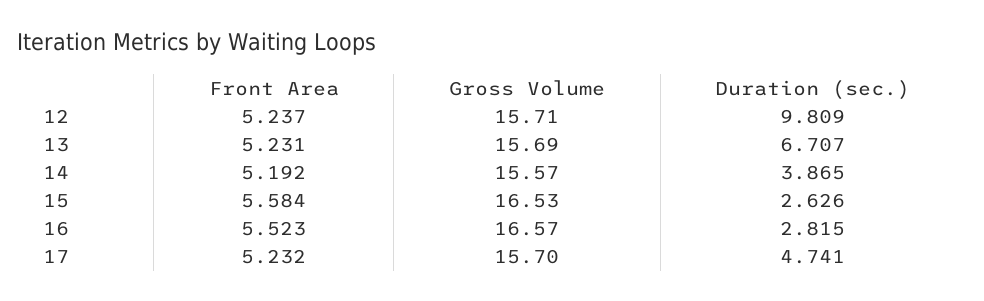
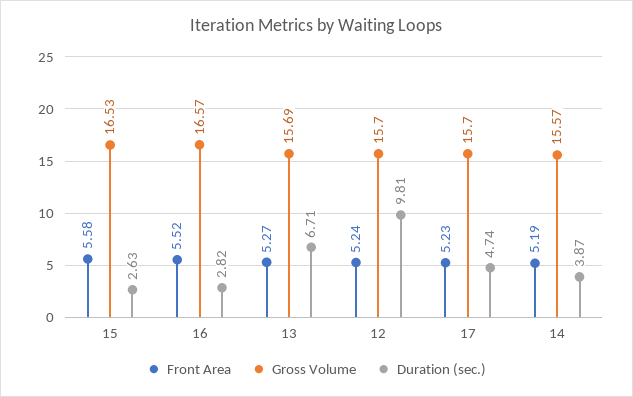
  {
    "Front Area": {
      "12": 5.237,
-     "13": 5.231,
+     "13": 5.27,
      "14": 5.192,
      "15": 5.584,
      "16": 5.523,
      "17": 5.232
    },
    "Gross Volume": {
-     "12": 15.71,
+     "12": 15.7,
      "13": 15.69,
      "14": 15.57,
      "15": 16.53,
      "16": 16.57,
      "17": 15.7
    },
    "Duration (sec.)": {
      "12": 9.809,
      "13": 6.707,
      "14": 3.865,
      "15": 2.626,
      "16": 2.815,
      "17": 4.741
    }
  }

